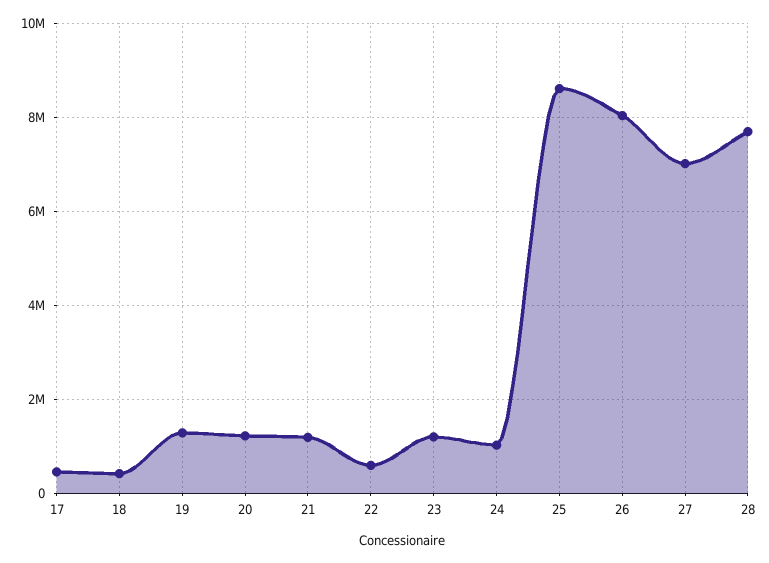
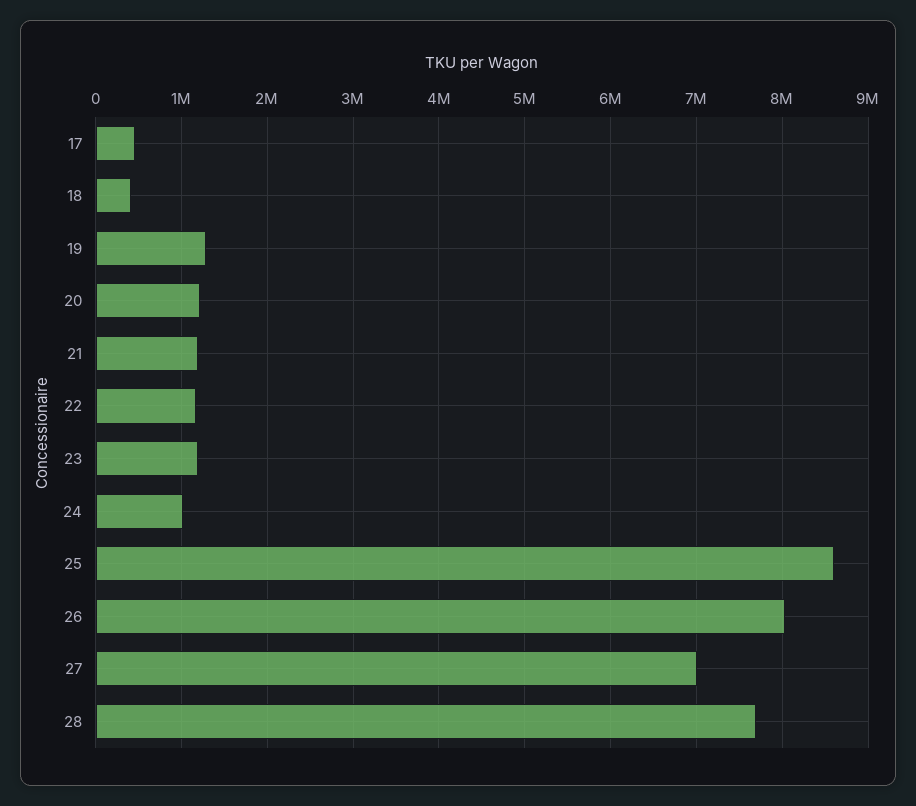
  {
    "17": 500000,
    "18": 400000,
    "19": 1300000,
    "20": 1200000,
    "21": 1200000,
-   "22": 600000,
+   "22": 1200000,
    "23": 1200000,
    "24": 1000000,
    "25": 8600000,
    "26": 8000000,
    "27": 7000000,
    "28": 7700000
  }

